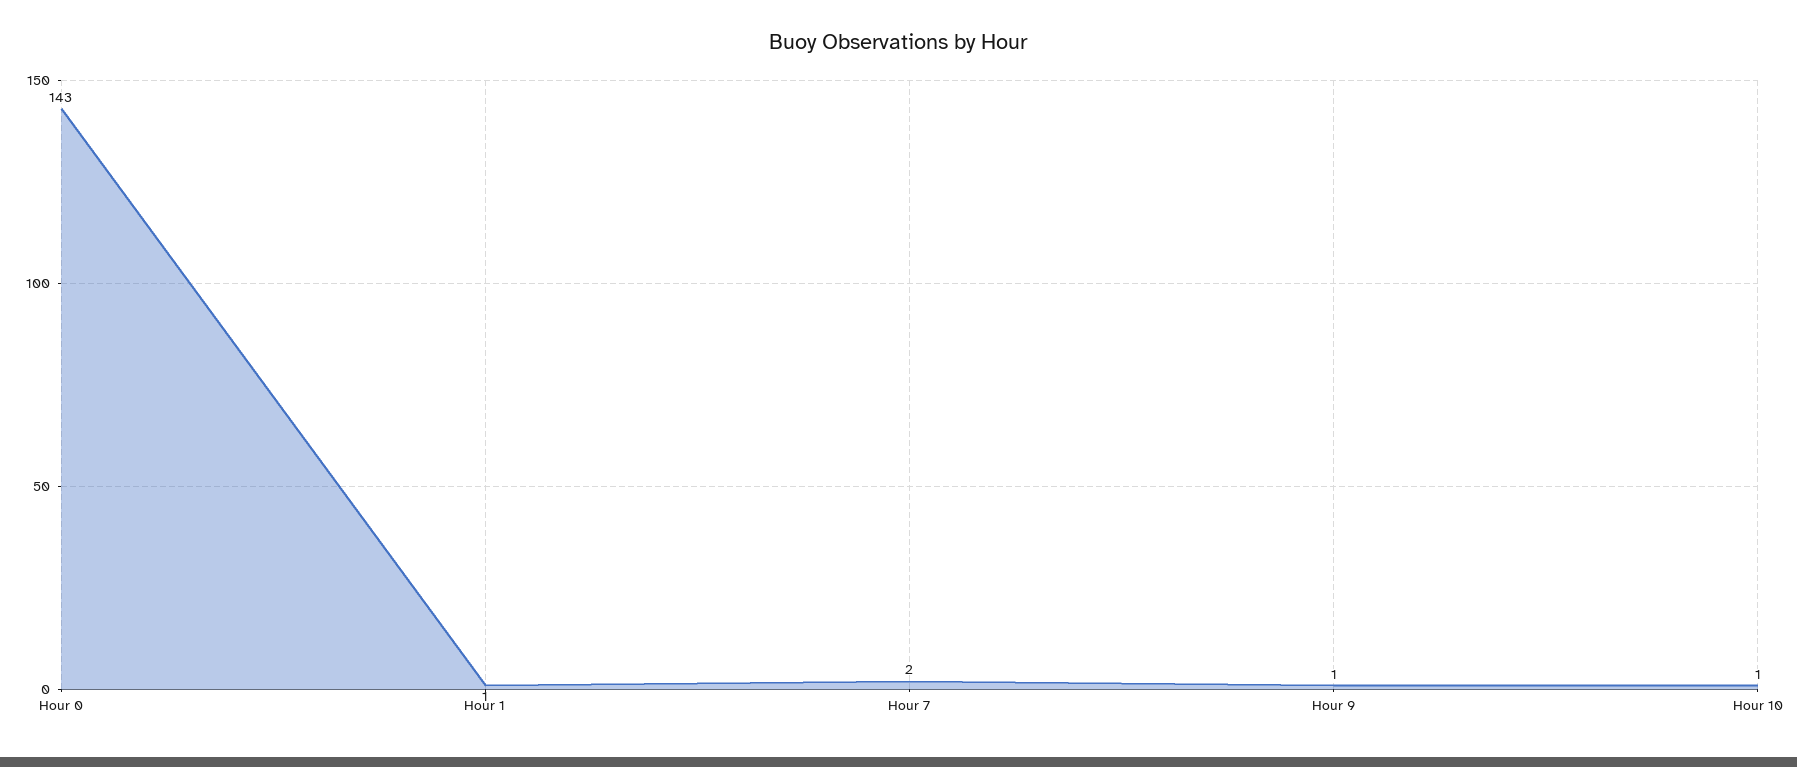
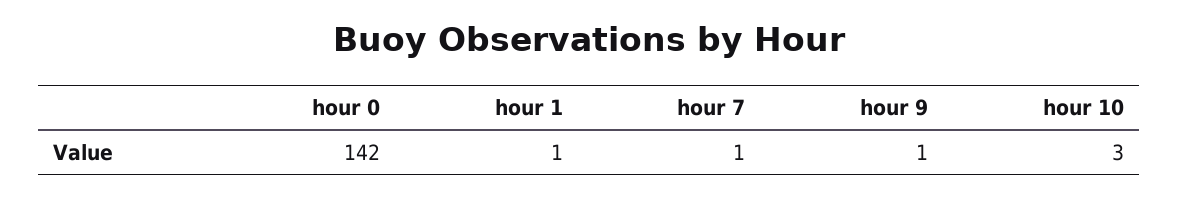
  {
-   "Hour 0": 143,
+   "Hour 0": 142,
    "Hour 1": 1,
-   "Hour 7": 2,
+   "Hour 7": 1,
    "Hour 9": 1,
-   "Hour 10": 1
+   "Hour 10": 3
  }

